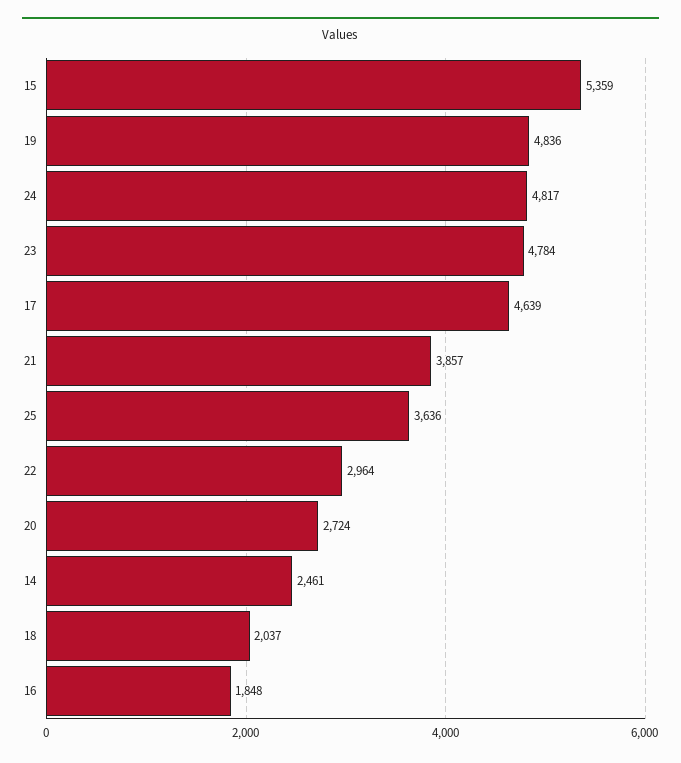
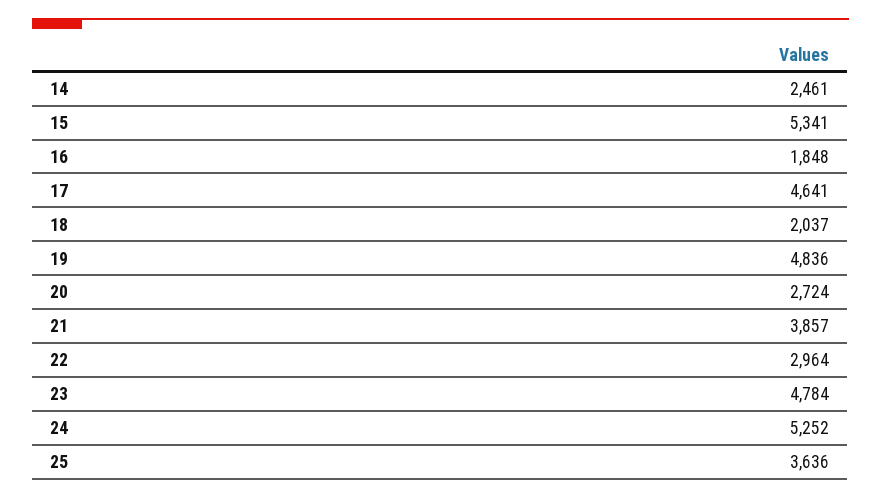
  {
-   "15": 5359,
+   "15": 5341,
    "19": 4836,
-   "24": 4817,
+   "24": 5252,
    "23": 4784,
-   "17": 4639,
+   "17": 4641,
    "21": 3857,
    "25": 3636,
    "22": 2964,
    "20": 2724,
    "14": 2461,
    "18": 2037,
    "16": 1848
  }

